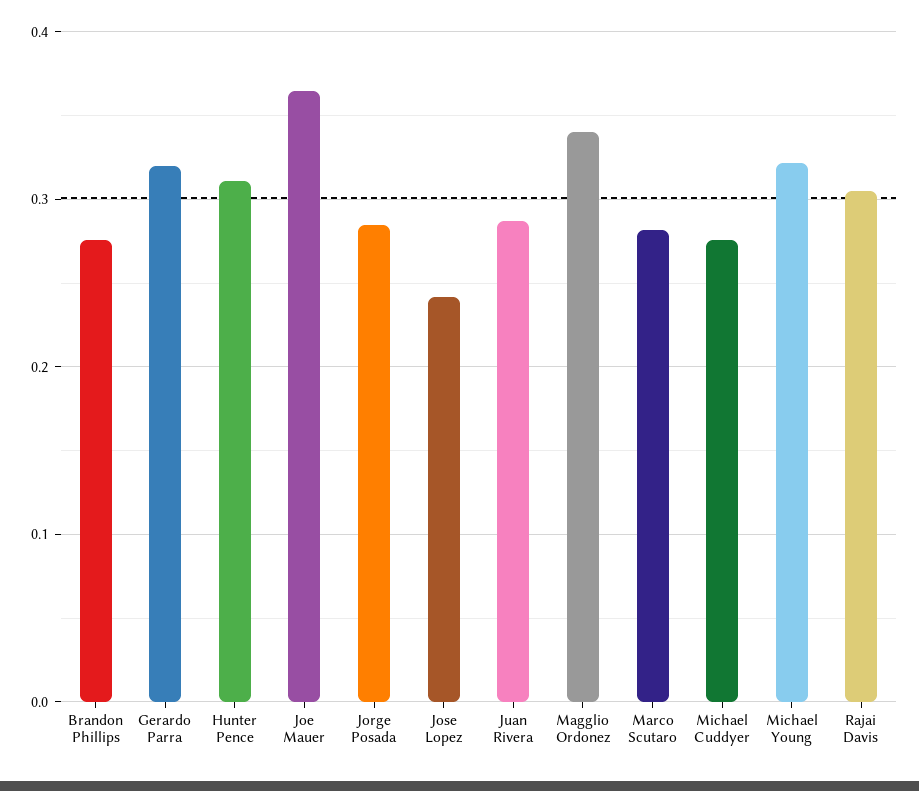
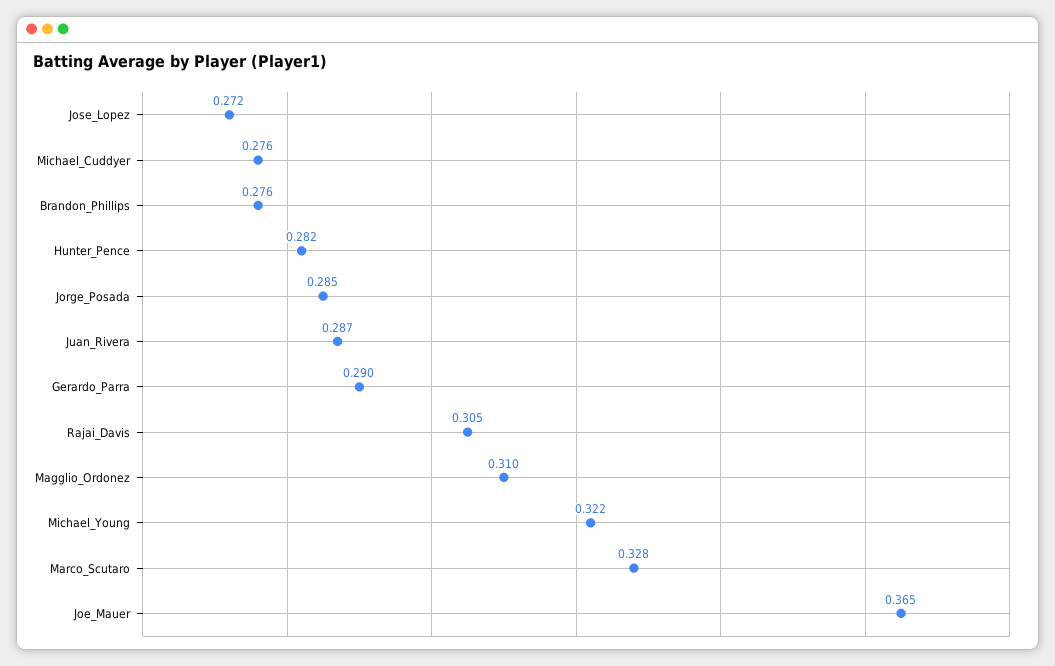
  {
    "Brandon Phillips": 0.276,
-   "Gerardo Parra": 0.32,
+   "Gerardo Parra": 0.29,
-   "Hunter Pence": 0.31,
+   "Hunter Pence": 0.282,
    "Joe Mauer": 0.365,
    "Jorge Posada": 0.285,
-   "Jose Lopez": 0.24,
+   "Jose Lopez": 0.272,
    "Juan Rivera": 0.287,
-   "Magglio Ordonez": 0.34,
+   "Magglio Ordonez": 0.31,
-   "Marco Scutaro": 0.28,
+   "Marco Scutaro": 0.328,
    "Michael Cuddyer": 0.276,
    "Michael Young": 0.322,
    "Rajai Davis": 0.305
  }

